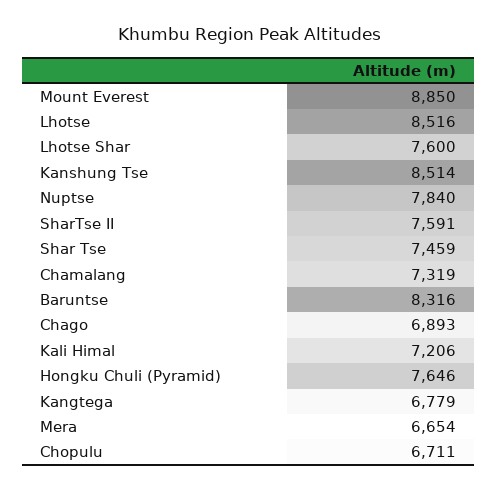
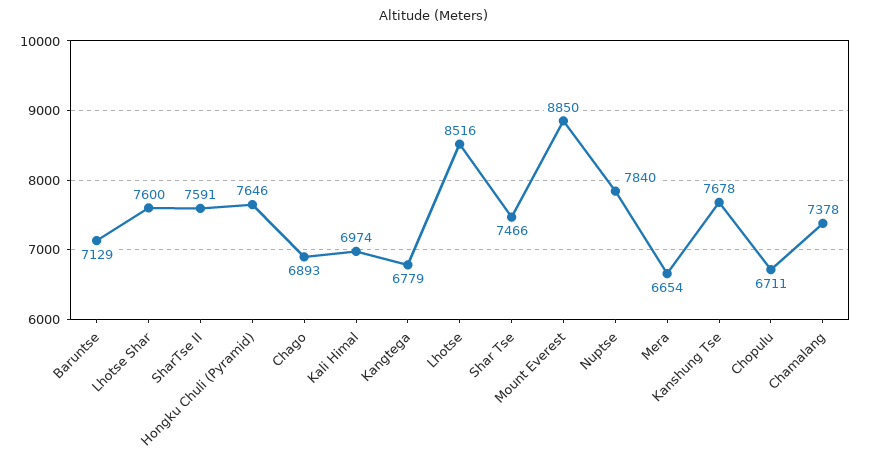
  {
    "Mount Everest": 8850,
    "Lhotse": 8516,
    "Lhotse Shar": 7600,
-   "Kanshung Tse": 8514,
+   "Kanshung Tse": 7678,
    "Nuptse": 7840,
    "SharTse II": 7591,
-   "Shar Tse": 7459,
+   "Shar Tse": 7466,
-   "Chamalang": 7319,
+   "Chamalang": 7378,
-   "Baruntse": 8316,
+   "Baruntse": 7129,
    "Chago": 6893,
-   "Kali Himal": 7206,
+   "Kali Himal": 6974,
    "Hongku Chuli (Pyramid)": 7646,
    "Kangtega": 6779,
    "Mera": 6654,
    "Chopulu": 6711
  }

